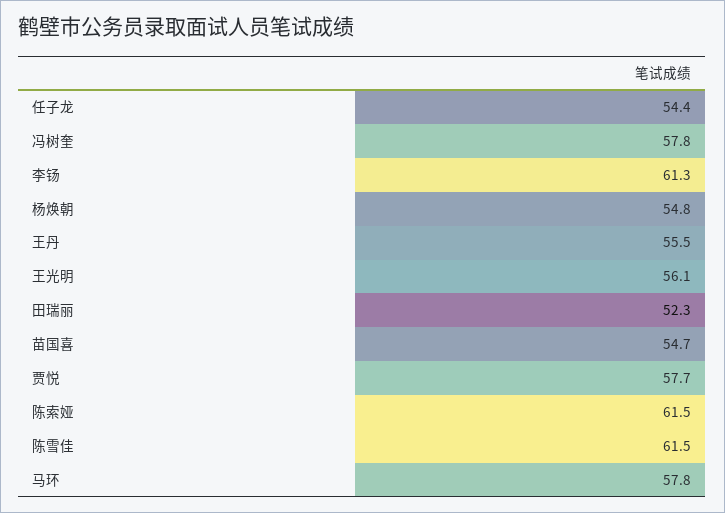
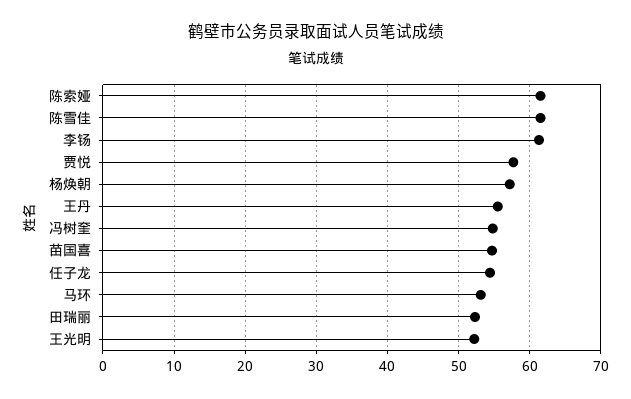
  {
    "任子龙": 54.4,
-   "冯树奎": 57.8,
+   "冯树奎": 55,
    "李钖": 61.3,
-   "杨焕朝": 54.8,
+   "杨焕朝": 57,
    "王丹": 55.5,
-   "王光明": 56.1,
+   "王光明": 52,
    "田瑞丽": 52.3,
    "苗国喜": 54.7,
    "贾悦": 57.7,
    "陈索娅": 61.5,
    "陈雪佳": 61.5,
-   "马环": 57.8
+   "马环": 53
  }

